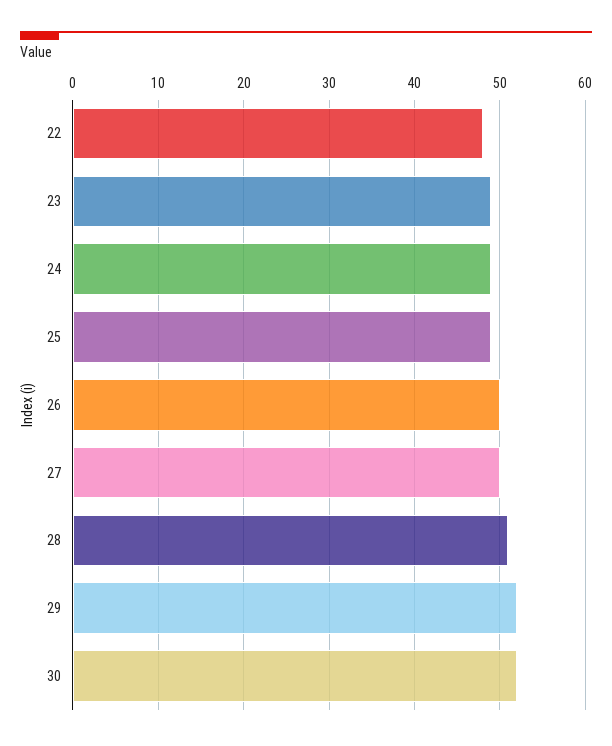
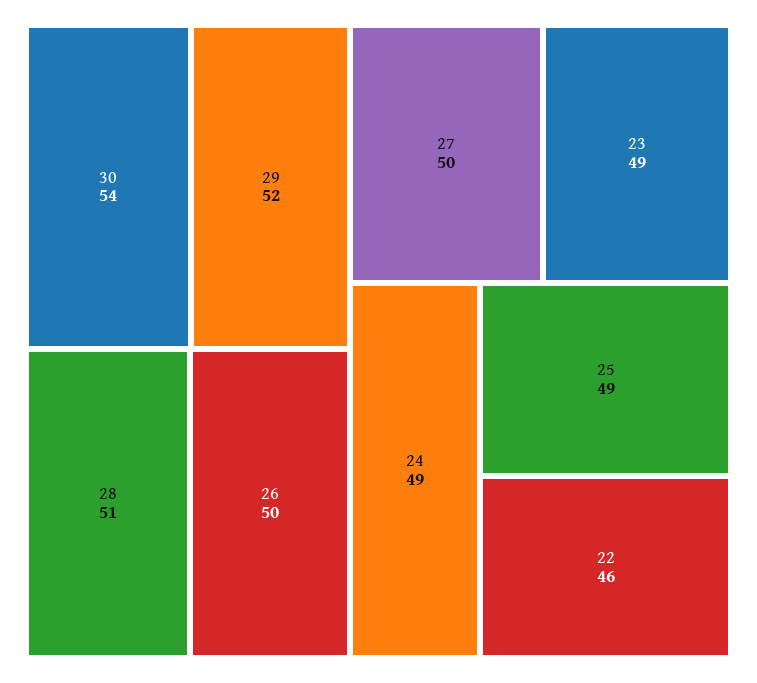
  {
-   "22": 48,
+   "22": 46,
    "23": 49,
    "24": 49,
    "25": 49,
    "26": 50,
    "27": 50,
    "28": 51,
    "29": 52,
-   "30": 52
+   "30": 54
  }

